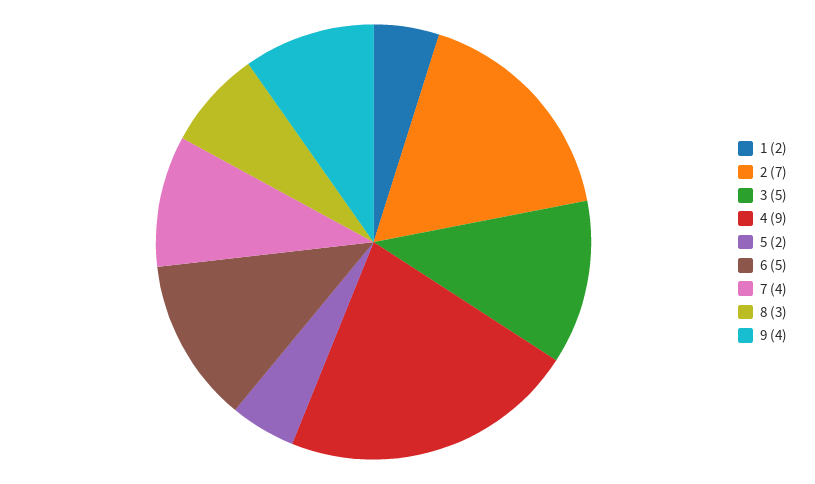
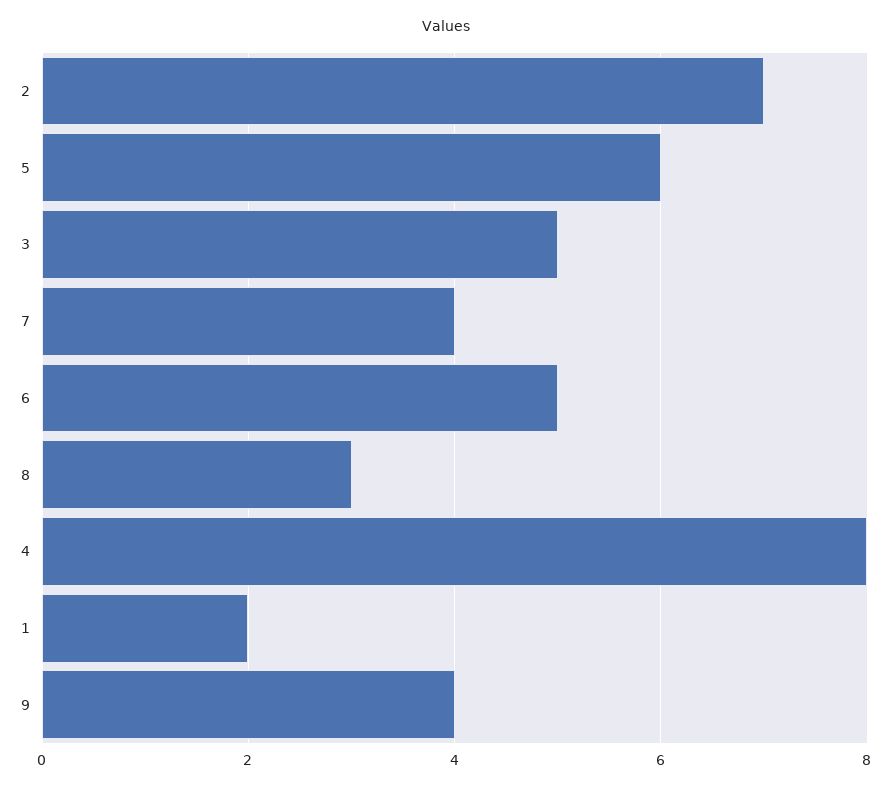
  {
    "1": 2,
    "2": 7,
    "3": 5,
-   "4": 9,
+   "4": 8,
-   "5": 2,
+   "5": 6,
    "6": 5,
    "7": 4,
    "8": 3,
    "9": 4
  }

